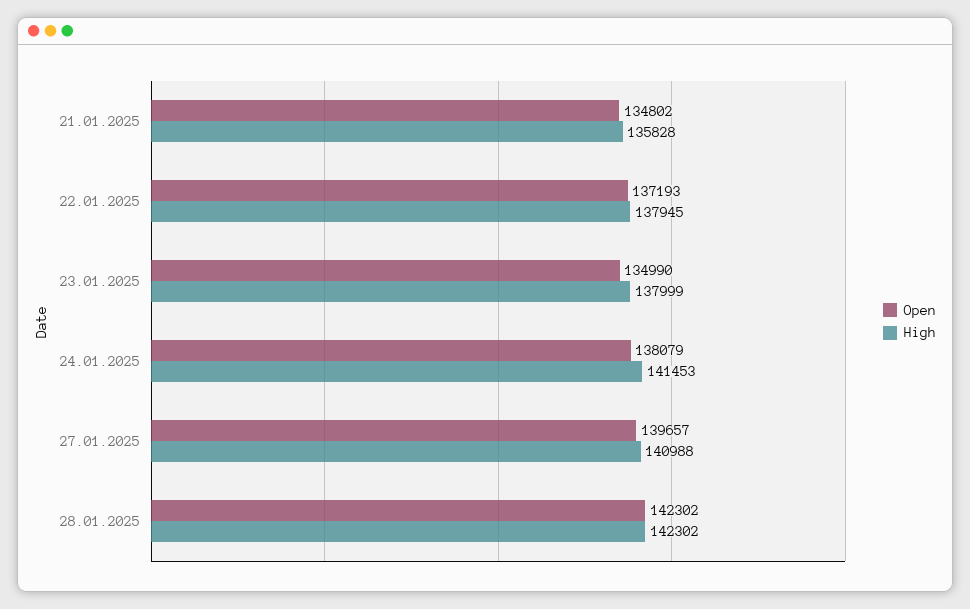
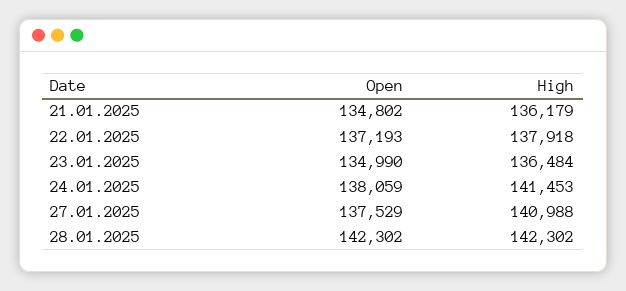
  {
    "Open": {
      "21.01.2025": 134802,
      "22.01.2025": 137193,
      "23.01.2025": 134990,
-     "24.01.2025": 138079,
+     "24.01.2025": 138059,
-     "27.01.2025": 139657,
+     "27.01.2025": 137529,
      "28.01.2025": 142302
    },
    "High": {
-     "21.01.2025": 135828,
+     "21.01.2025": 136179,
-     "22.01.2025": 137945,
+     "22.01.2025": 137918,
-     "23.01.2025": 137999,
+     "23.01.2025": 136484,
      "24.01.2025": 141453,
      "27.01.2025": 140988,
      "28.01.2025": 142302
    }
  }

